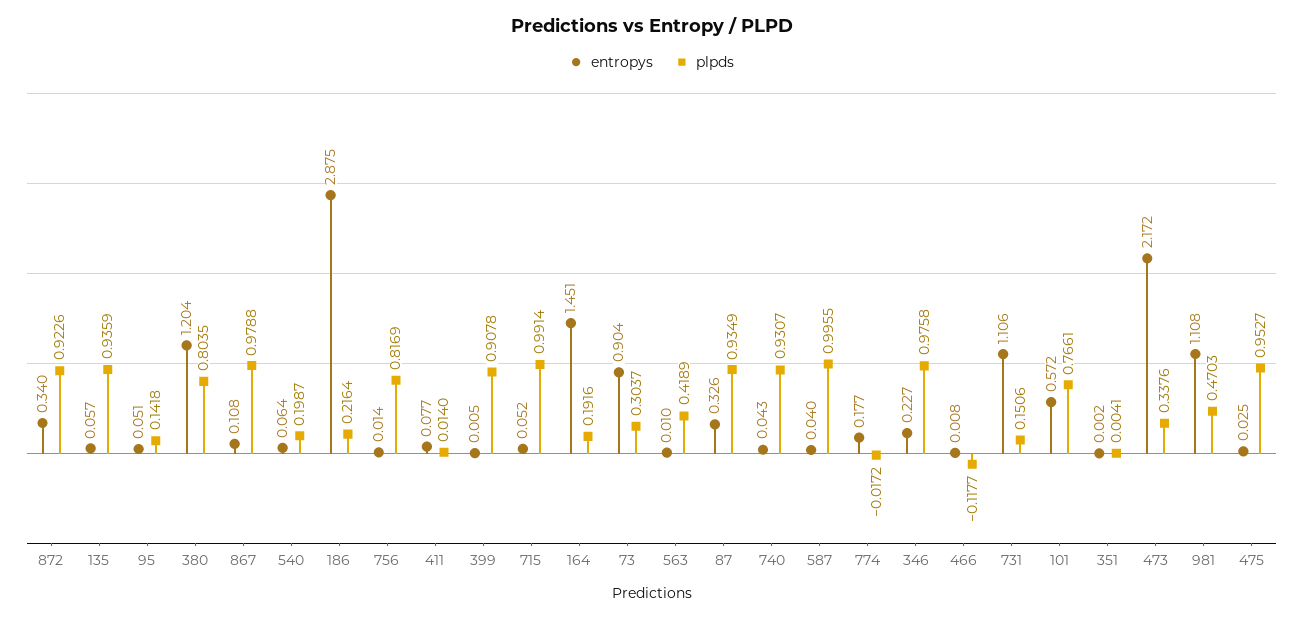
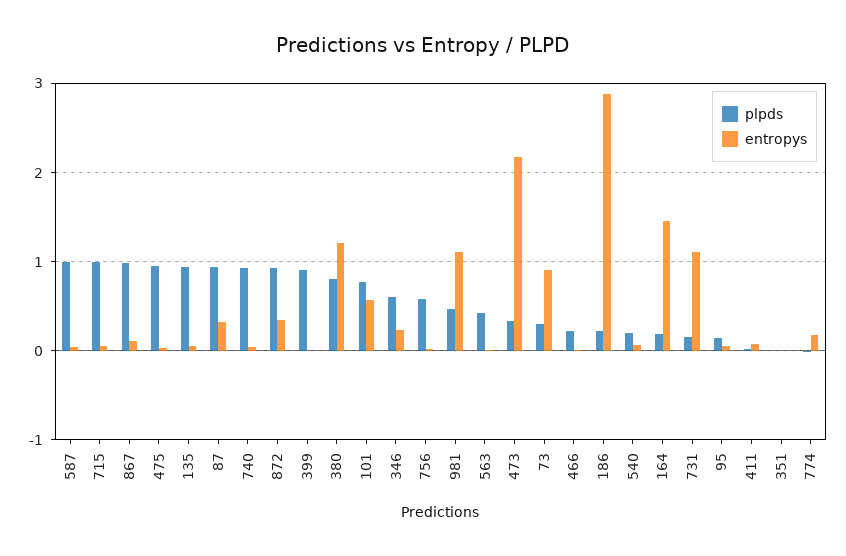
  {
    "entropys": {
      "872": 0.34,
      "135": 0.057,
      "95": 0.051,
      "380": 1.204,
      "867": 0.108,
      "540": 0.064,
      "186": 2.875,
      "756": 0.014,
      "411": 0.077,
      "399": 0.005,
      "715": 0.052,
      "164": 1.451,
      "73": 0.904,
      "563": 0.01,
      "87": 0.326,
      "740": 0.043,
      "587": 0.04,
      "774": 0.177,
      "346": 0.227,
      "466": 0.008,
      "731": 1.106,
      "101": 0.572,
      "351": 0.002,
      "473": 2.172,
      "981": 1.108,
      "475": 0.025
    },
    "plpds": {
      "872": 0.9226,
      "135": 0.9359,
      "95": 0.1418,
      "380": 0.8035,
      "867": 0.9788,
      "540": 0.1987,
      "186": 0.2164,
-     "756": 0.8169,
+     "756": 0.6,
      "411": 0.014,
      "399": 0.9078,
      "715": 0.9914,
      "164": 0.1916,
      "73": 0.3037,
      "563": 0.4189,
      "87": 0.9349,
      "740": 0.9307,
      "587": 0.9955,
      "774": -0.0172,
-     "346": 0.9758,
+     "346": 0.6,
-     "466": -0.1177,
+     "466": 0.2,
      "731": 0.1506,
      "101": 0.7661,
      "351": 0.0041,
      "473": 0.3376,
      "981": 0.4703,
      "475": 0.9527
    }
  }

